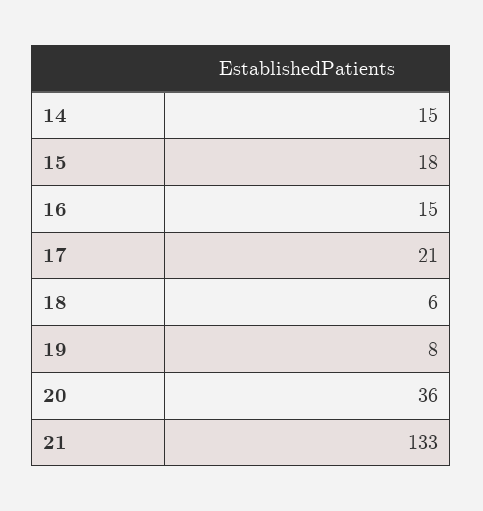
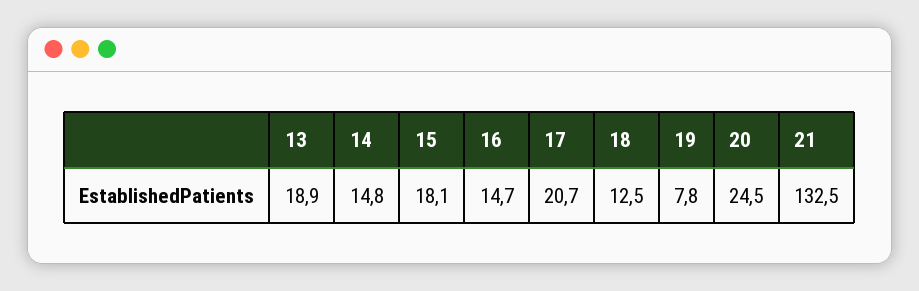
  {
    "14": 14.8,
    "15": 18.1,
    "16": 14.7,
    "17": 20.7,
-   "18": 6,
+   "18": 12.5,
    "19": 7.8,
-   "20": 36,
+   "20": 24.5,
-   "21": 132.5
+   "21": 132.5,
+   "13": 18.9
  }

